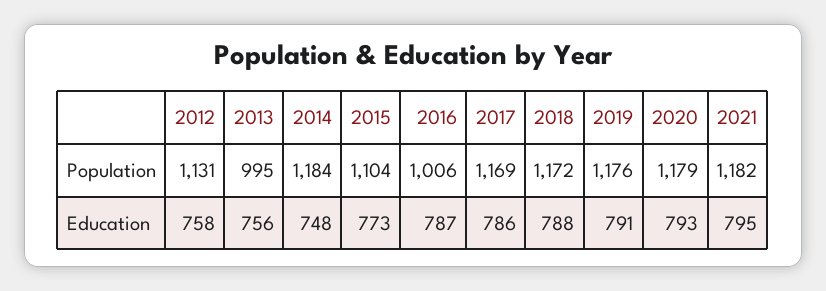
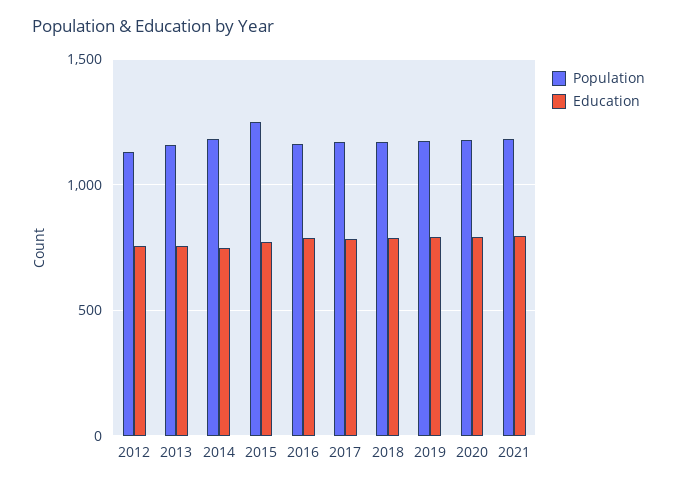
  {
    "Population": {
      "2012": 1131,
-     "2013": 995,
+     "2013": 1150,
      "2014": 1184,
-     "2015": 1104,
+     "2015": 1250,
-     "2016": 1006,
+     "2016": 1150,
      "2017": 1169,
      "2018": 1172,
      "2019": 1176,
      "2020": 1179,
      "2021": 1182
    },
    "Education": {
      "2012": 758,
      "2013": 756,
      "2014": 748,
      "2015": 773,
      "2016": 787,
      "2017": 786,
      "2018": 788,
      "2019": 791,
      "2020": 793,
      "2021": 795
    }
  }

